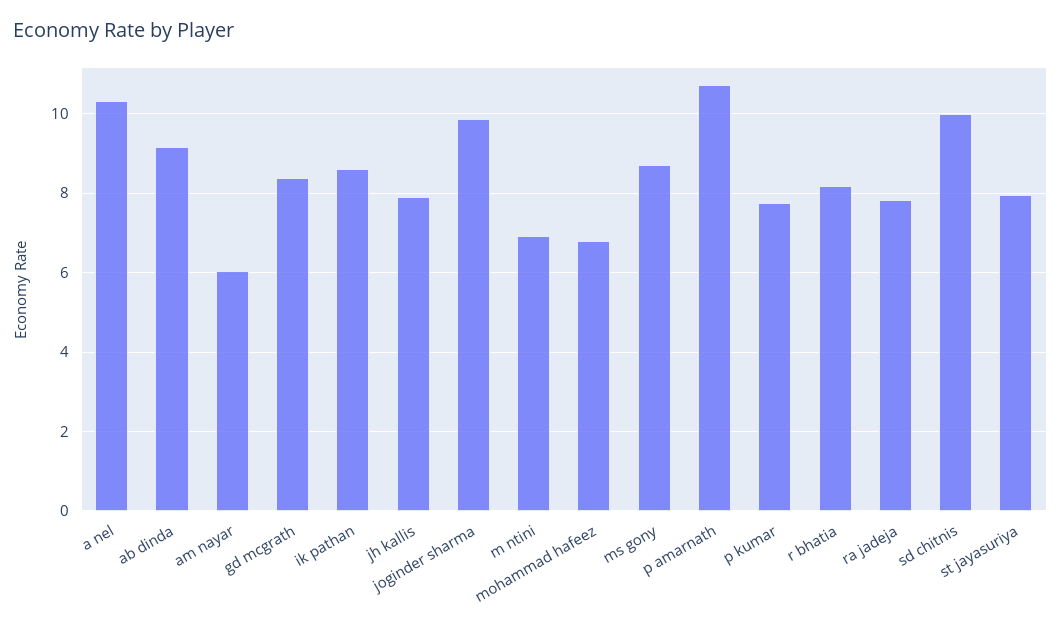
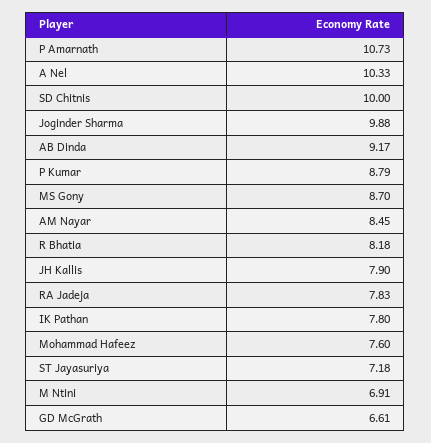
  {
    "a nel": 10.33,
    "ab dinda": 9.17,
-   "am nayar": 6,
+   "am nayar": 8.45,
-   "gd mcgrath": 8.4,
+   "gd mcgrath": 6.61,
-   "ik pathan": 8.6,
+   "ik pathan": 7.8,
    "jh kallis": 7.9,
    "joginder sharma": 9.88,
    "m ntini": 6.91,
-   "mohammad hafeez": 6.8,
+   "mohammad hafeez": 7.6,
    "ms gony": 8.7,
    "p amarnath": 10.73,
-   "p kumar": 7.8,
+   "p kumar": 8.79,
    "r bhatia": 8.18,
    "ra jadeja": 7.83,
    "sd chitnis": 10,
-   "st jayasuriya": 8
+   "st jayasuriya": 7.18
  }

